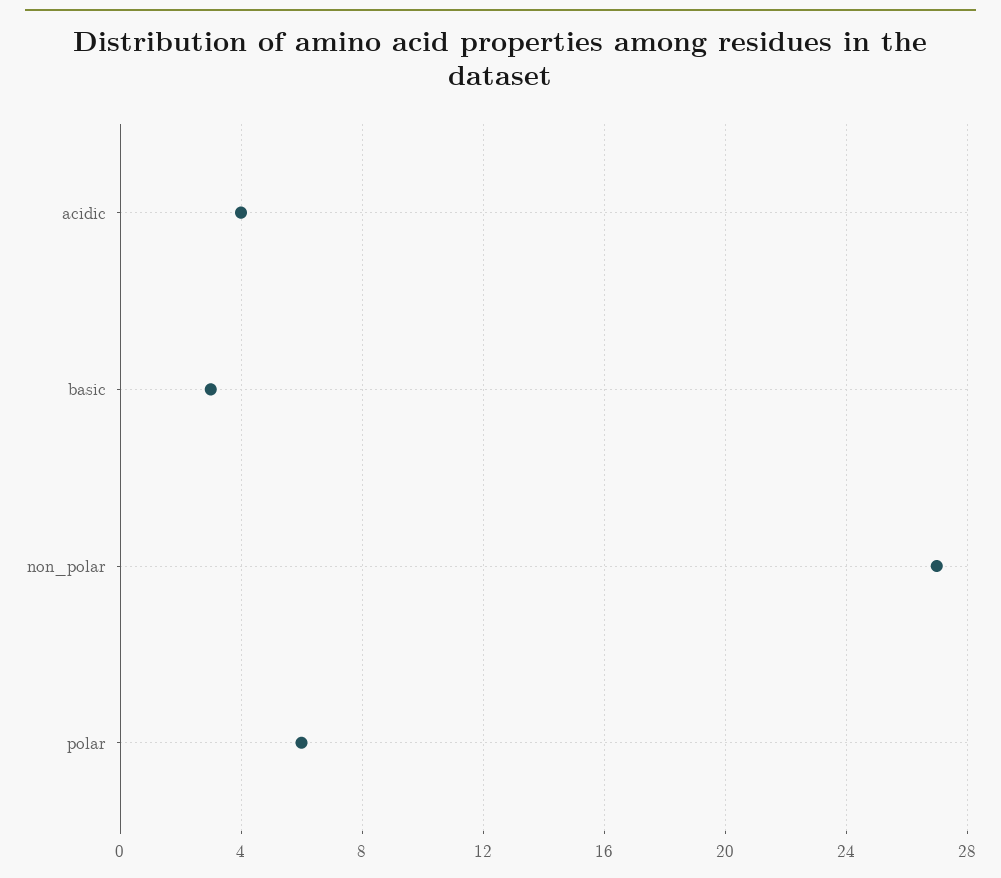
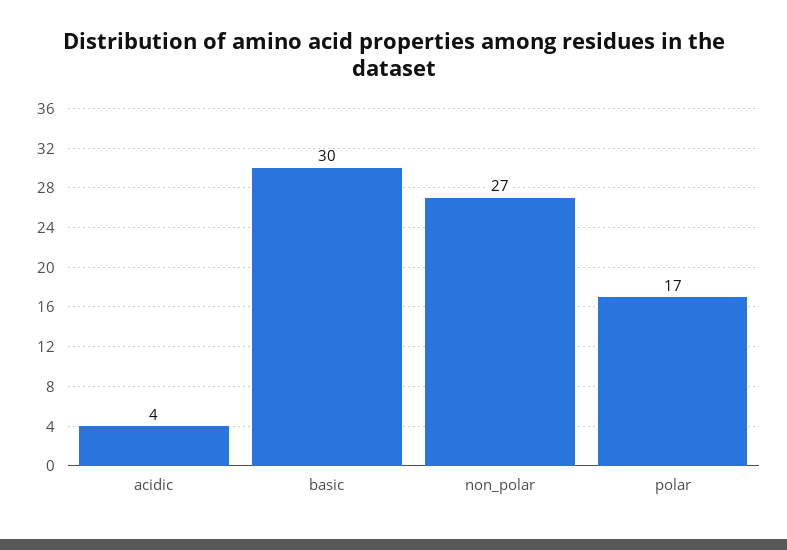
  {
    "acidic": 4,
-   "basic": 3,
+   "basic": 30,
    "non_polar": 27,
-   "polar": 6
+   "polar": 17
  }

